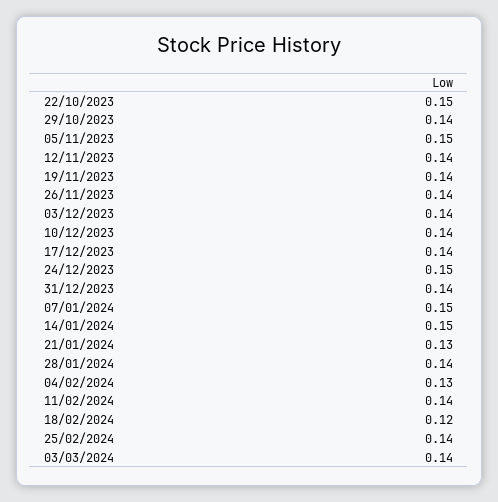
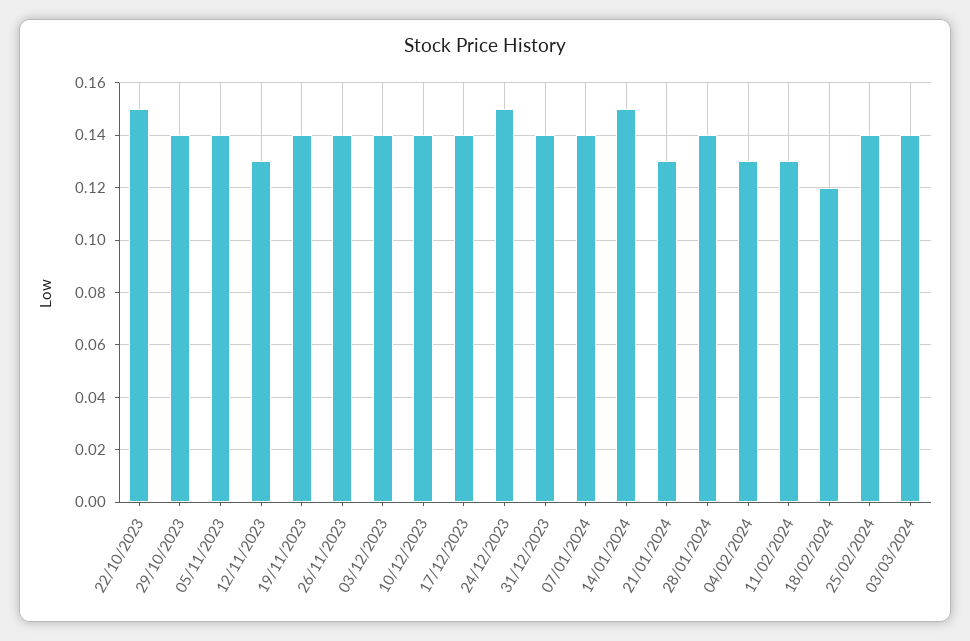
  {
    "22/10/2023": 0.15,
    "29/10/2023": 0.14,
-   "05/11/2023": 0.15,
+   "05/11/2023": 0.14,
-   "12/11/2023": 0.14,
+   "12/11/2023": 0.13,
    "19/11/2023": 0.14,
    "26/11/2023": 0.14,
    "03/12/2023": 0.14,
    "10/12/2023": 0.14,
    "17/12/2023": 0.14,
    "24/12/2023": 0.15,
    "31/12/2023": 0.14,
-   "07/01/2024": 0.15,
+   "07/01/2024": 0.14,
    "14/01/2024": 0.15,
    "21/01/2024": 0.13,
    "28/01/2024": 0.14,
    "04/02/2024": 0.13,
-   "11/02/2024": 0.14,
+   "11/02/2024": 0.13,
    "18/02/2024": 0.12,
    "25/02/2024": 0.14,
    "03/03/2024": 0.14
  }

